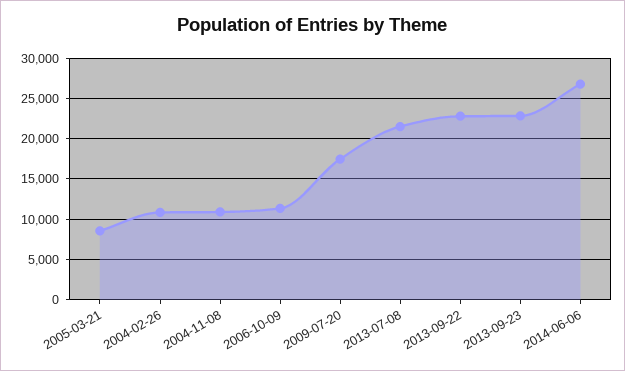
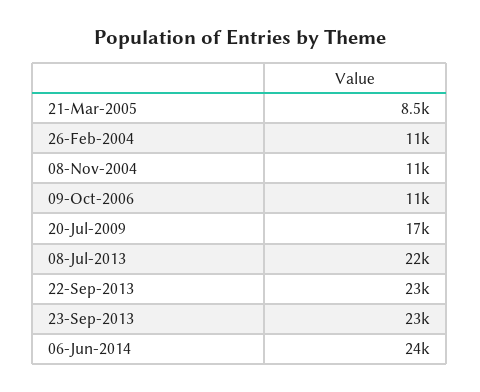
  {
    "2005-03-21": 8500,
    "2004-02-26": 11000,
    "2004-11-08": 11000,
    "2006-10-09": 11000,
    "2009-07-20": 17000,
    "2013-07-08": 22000,
    "2013-09-22": 23000,
    "2013-09-23": 23000,
-   "2014-06-06": 27000
+   "2014-06-06": 24000
  }

